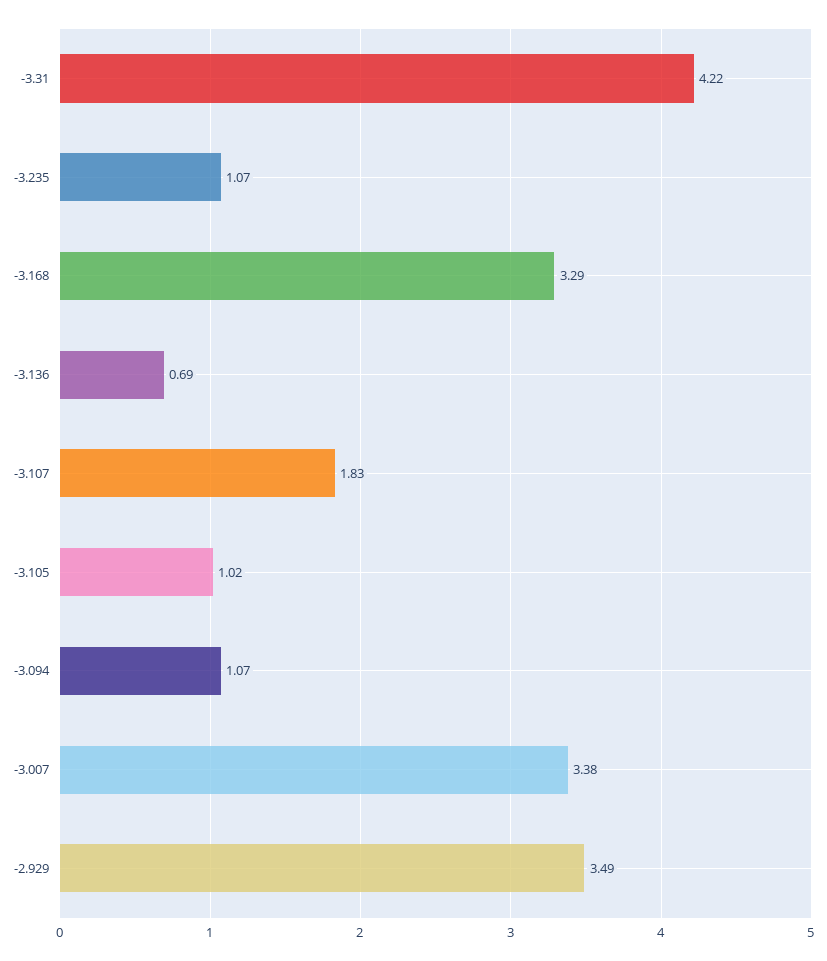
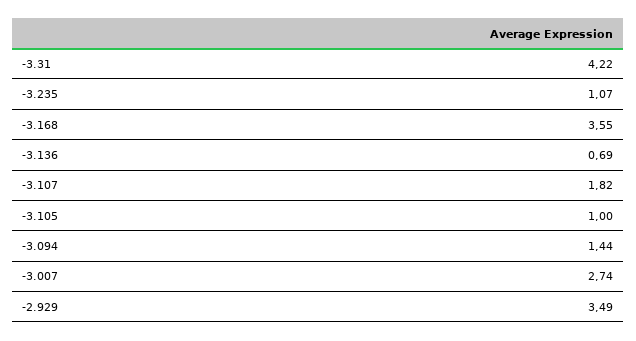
  {
    "-3.31": 4.22,
    "-3.235": 1.07,
-   "-3.168": 3.29,
+   "-3.168": 3.55,
    "-3.136": 0.69,
-   "-3.107": 1.83,
+   "-3.107": 1.82,
-   "-3.105": 1.02,
+   "-3.105": 1,
-   "-3.094": 1.07,
+   "-3.094": 1.44,
-   "-3.007": 3.38,
+   "-3.007": 2.74,
    "-2.929": 3.49
  }

